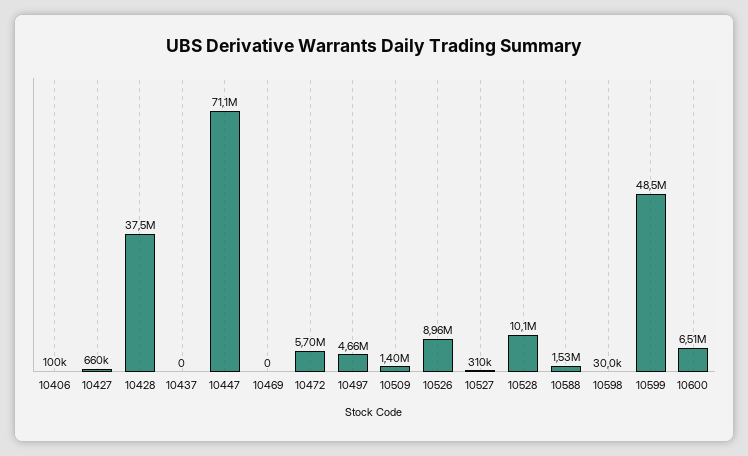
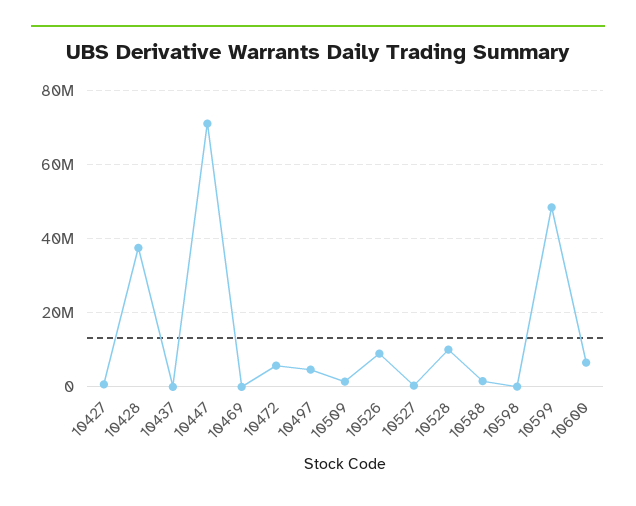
  {
-   "10406": 100000,
    "10427": 660000,
    "10428": 37500000,
    "10437": 0,
    "10447": 71100000,
    "10469": 0,
    "10472": 5700000,
    "10497": 4660000,
    "10509": 1400000,
    "10526": 8960000,
    "10527": 310000,
    "10528": 10100000,
    "10588": 1530000,
    "10598": 30000,
    "10599": 48500000,
    "10600": 6510000
  }

